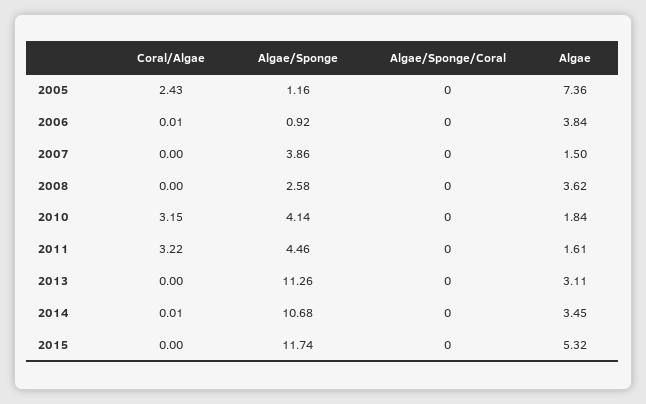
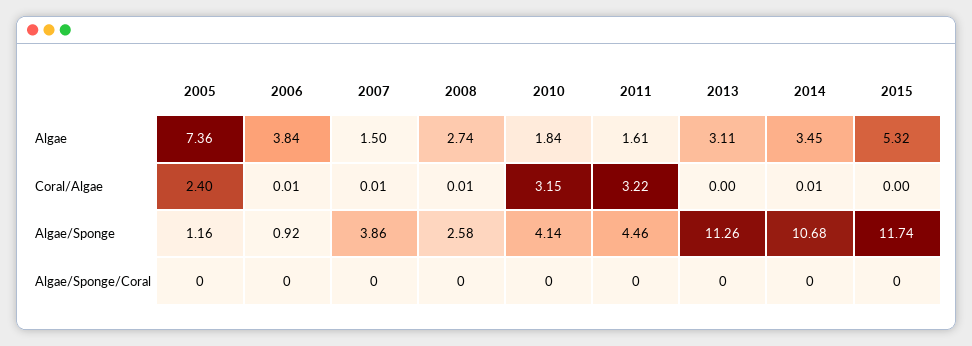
  {
    "Coral/Algae": {
-     "2005": 2.43,
+     "2005": 2.4,
      "2006": 0.01,
-     "2007": 0,
+     "2007": 0.01,
-     "2008": 0,
+     "2008": 0.01,
      "2010": 3.15,
      "2011": 3.22,
      "2013": 0,
      "2014": 0.01,
      "2015": 0
    },
    "Algae/Sponge": {
      "2005": 1.16,
      "2006": 0.92,
      "2007": 3.86,
      "2008": 2.58,
      "2010": 4.14,
      "2011": 4.46,
      "2013": 11.26,
      "2014": 10.68,
      "2015": 11.74
    },
    "Algae/Sponge/Coral": {
      "2005": 0,
      "2006": 0,
      "2007": 0,
      "2008": 0,
      "2010": 0,
      "2011": 0,
      "2013": 0,
      "2014": 0,
      "2015": 0
    },
    "Algae": {
      "2005": 7.36,
      "2006": 3.84,
      "2007": 1.5,
-     "2008": 3.62,
+     "2008": 2.74,
      "2010": 1.84,
      "2011": 1.61,
      "2013": 3.11,
      "2014": 3.45,
      "2015": 5.32
    }
  }

